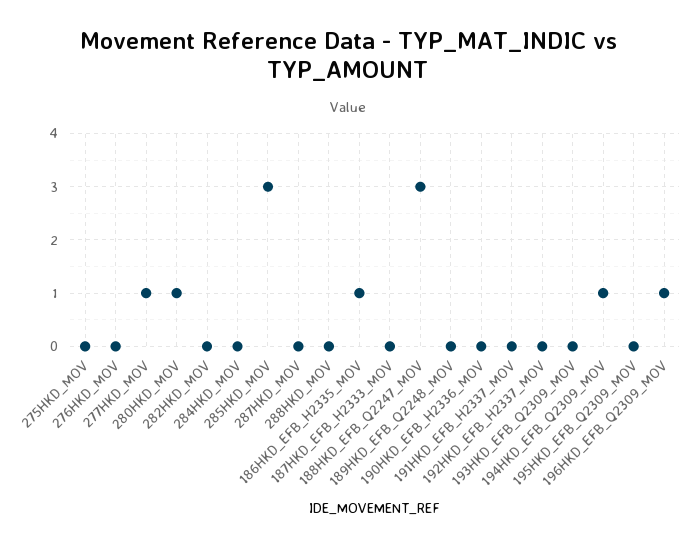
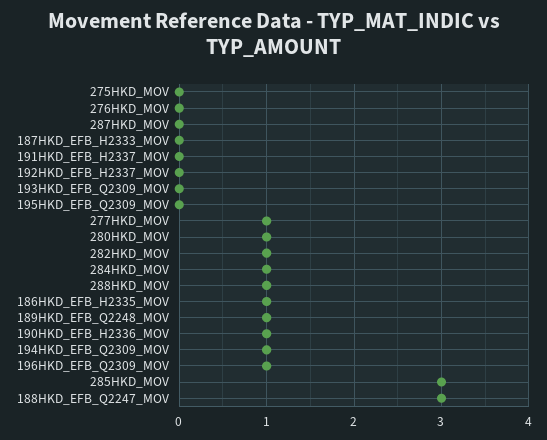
  {
    "275HKD_MOV": 0,
    "276HKD_MOV": 0,
    "277HKD_MOV": 1,
    "280HKD_MOV": 1,
-   "282HKD_MOV": 0,
+   "282HKD_MOV": 1,
-   "284HKD_MOV": 0,
+   "284HKD_MOV": 1,
    "285HKD_MOV": 3,
    "287HKD_MOV": 0,
-   "288HKD_MOV": 0,
+   "288HKD_MOV": 1,
    "186HKD_EFB_H2335_MOV": 1,
    "187HKD_EFB_H2333_MOV": 0,
    "188HKD_EFB_Q2247_MOV": 3,
-   "189HKD_EFB_Q2248_MOV": 0,
+   "189HKD_EFB_Q2248_MOV": 1,
-   "190HKD_EFB_H2336_MOV": 0,
+   "190HKD_EFB_H2336_MOV": 1,
    "191HKD_EFB_H2337_MOV": 0,
    "192HKD_EFB_H2337_MOV": 0,
    "193HKD_EFB_Q2309_MOV": 0,
    "194HKD_EFB_Q2309_MOV": 1,
    "195HKD_EFB_Q2309_MOV": 0,
    "196HKD_EFB_Q2309_MOV": 1
  }

